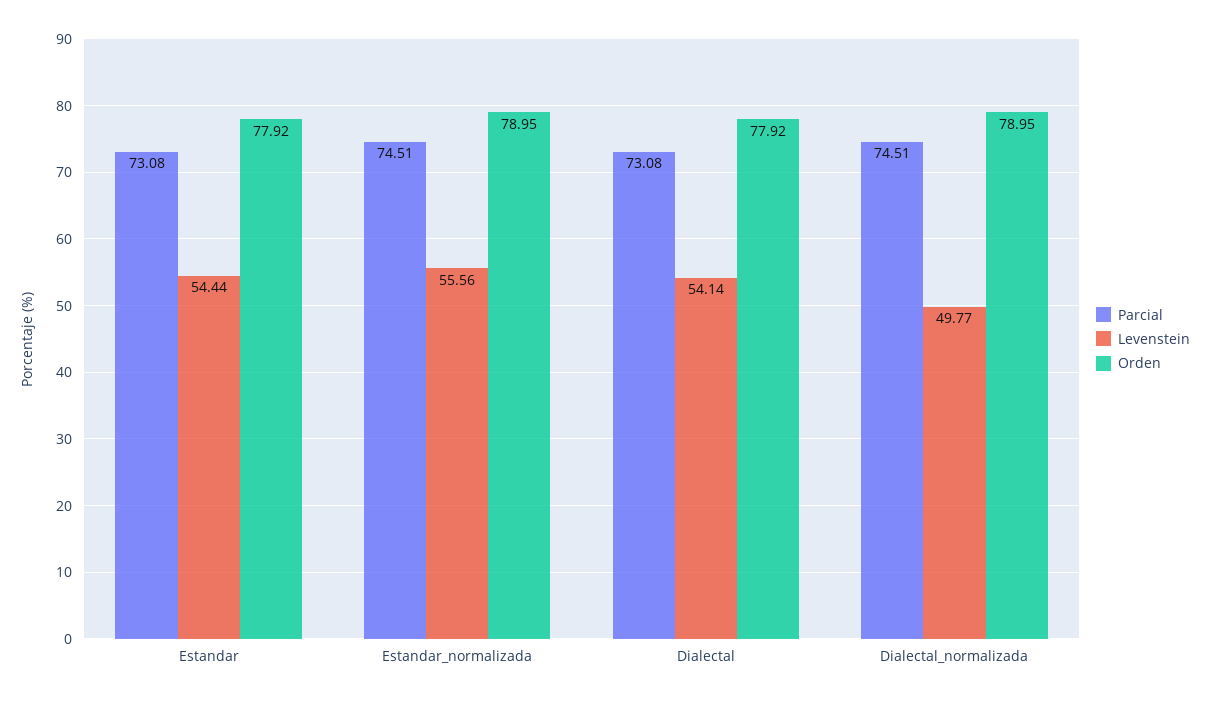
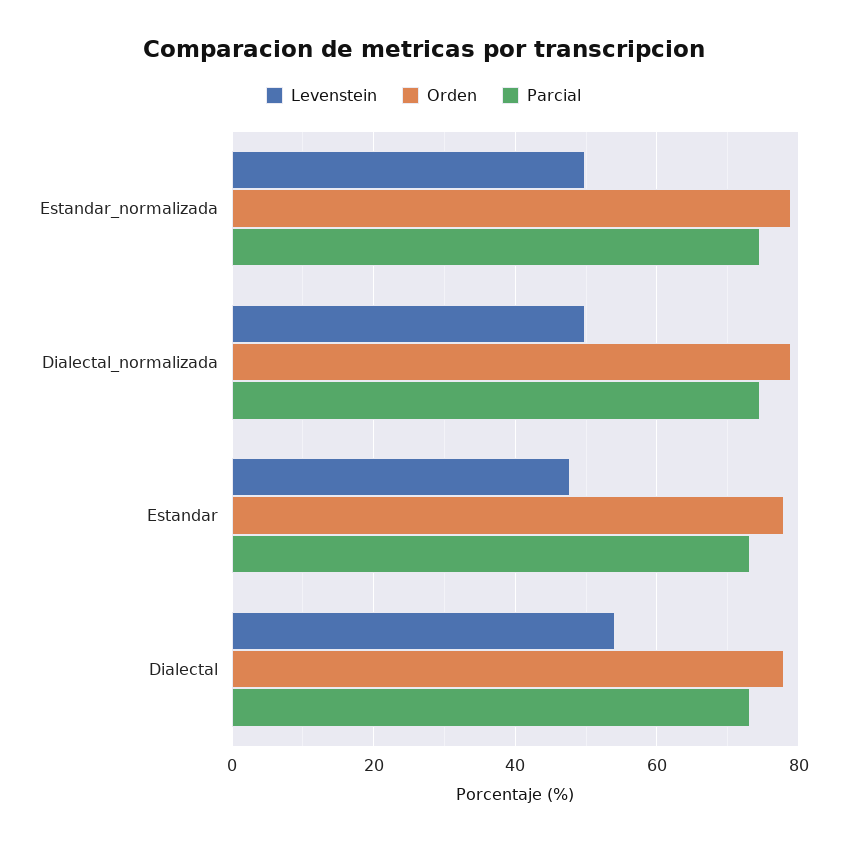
  {
    "Parcial": {
      "Estandar": 73.08,
      "Estandar_normalizada": 74.51,
      "Dialectal": 73.08,
      "Dialectal_normalizada": 74.51
    },
    "Levenstein": {
-     "Estandar": 54.44,
+     "Estandar": 48,
-     "Estandar_normalizada": 55.56,
+     "Estandar_normalizada": 50,
      "Dialectal": 54.14,
      "Dialectal_normalizada": 49.77
    },
    "Orden": {
      "Estandar": 77.92,
      "Estandar_normalizada": 78.95,
      "Dialectal": 77.92,
      "Dialectal_normalizada": 78.95
    }
  }

